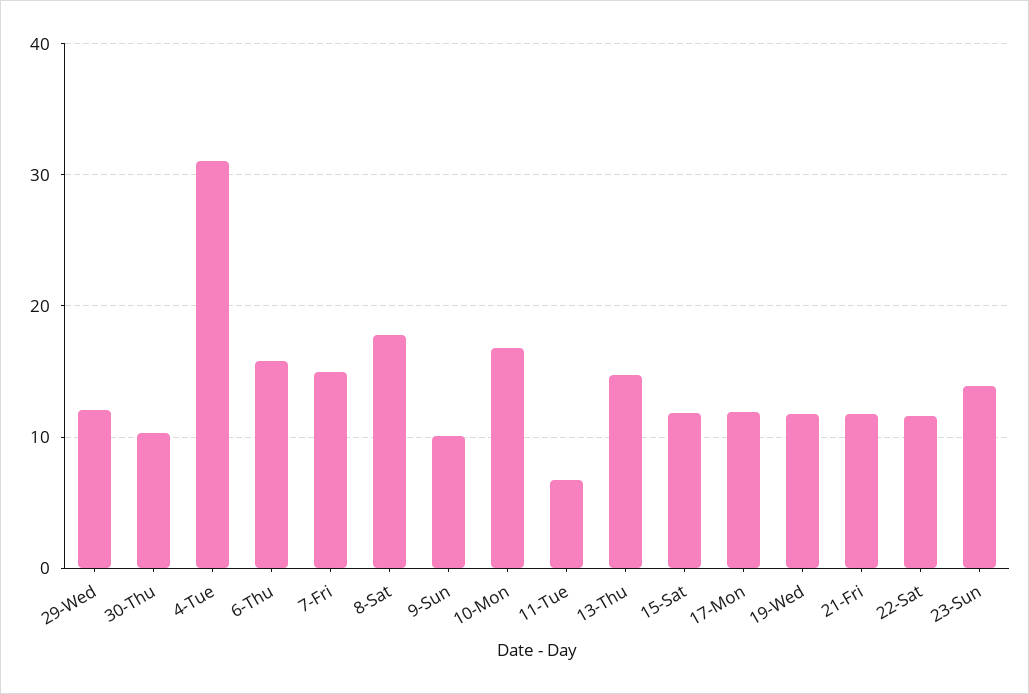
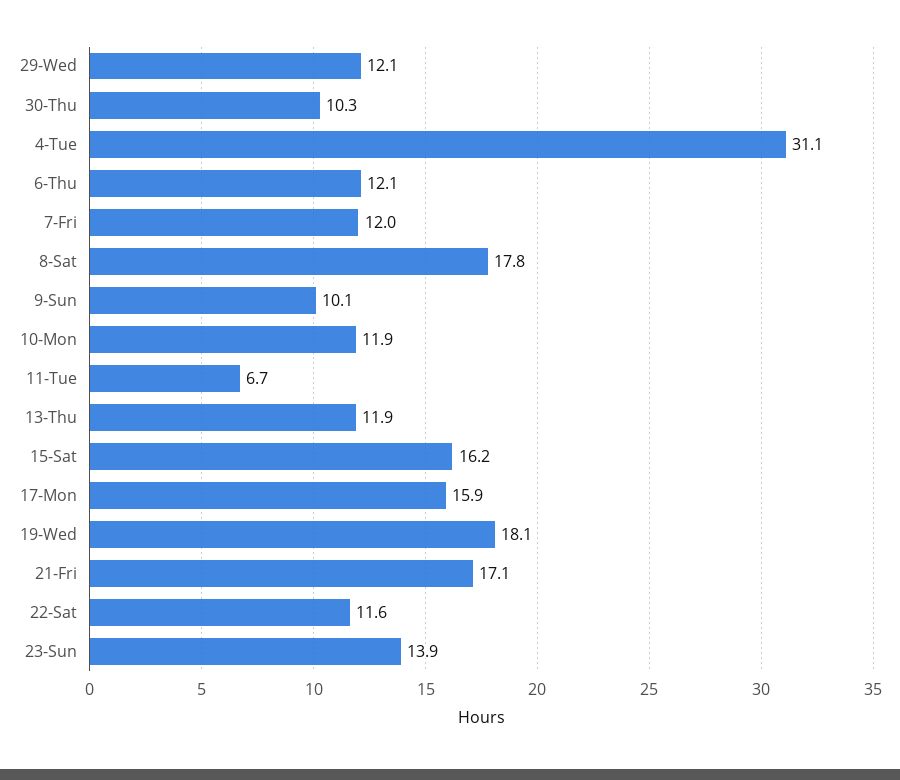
  {
    "29-Wed": 12.1,
    "30-Thu": 10.3,
    "4-Tue": 31.1,
-   "6-Thu": 16,
+   "6-Thu": 12.1,
-   "7-Fri": 15,
+   "7-Fri": 12,
    "8-Sat": 17.8,
    "9-Sun": 10.1,
-   "10-Mon": 17,
+   "10-Mon": 11.9,
    "11-Tue": 6.7,
-   "13-Thu": 15,
+   "13-Thu": 11.9,
-   "15-Sat": 12,
+   "15-Sat": 16.2,
-   "17-Mon": 12,
+   "17-Mon": 15.9,
-   "19-Wed": 12,
+   "19-Wed": 18.1,
-   "21-Fri": 12,
+   "21-Fri": 17.1,
    "22-Sat": 11.6,
    "23-Sun": 13.9
  }

